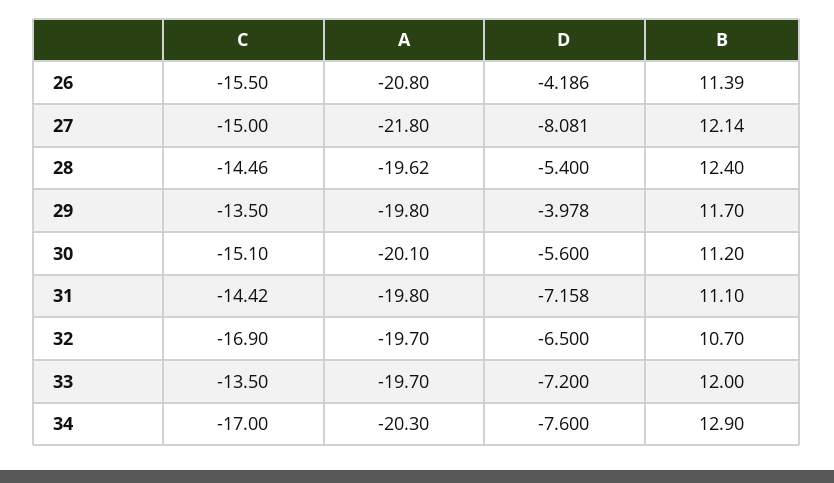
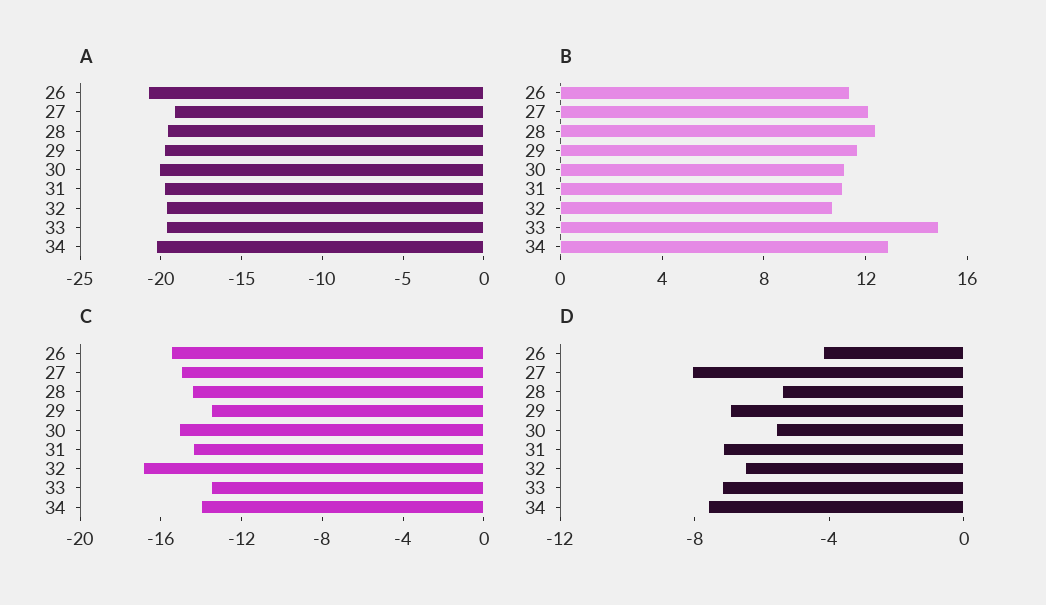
  {
    "C": {
      "26": -15.5,
      "27": -15,
      "28": -14.46,
      "29": -13.5,
      "30": -15.1,
      "31": -14.42,
      "32": -16.9,
      "33": -13.5,
-     "34": -17
+     "34": -14
    },
    "A": {
      "26": -20.8,
-     "27": -21.8,
+     "27": -19,
      "28": -19.62,
      "29": -19.8,
      "30": -20.1,
      "31": -19.8,
      "32": -19.7,
      "33": -19.7,
      "34": -20.3
    },
    "D": {
      "26": -4.186,
      "27": -8.081,
      "28": -5.4,
-     "29": -3.978,
+     "29": -7,
      "30": -5.6,
      "31": -7.158,
      "32": -6.5,
      "33": -7.2,
      "34": -7.6
    },
    "B": {
      "26": 11.39,
      "27": 12.14,
      "28": 12.4,
      "29": 11.7,
      "30": 11.2,
      "31": 11.1,
      "32": 10.7,
-     "33": 12,
+     "33": 15,
      "34": 12.9
    }
  }

